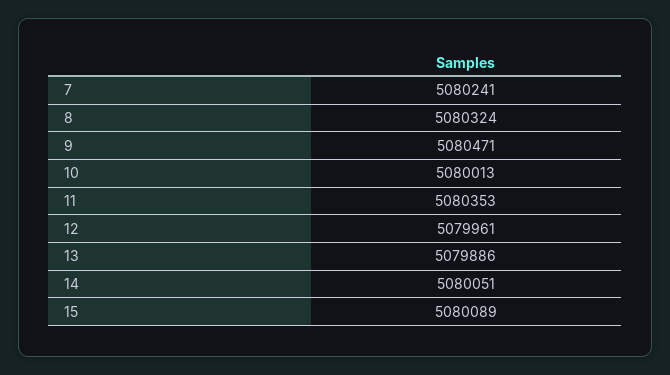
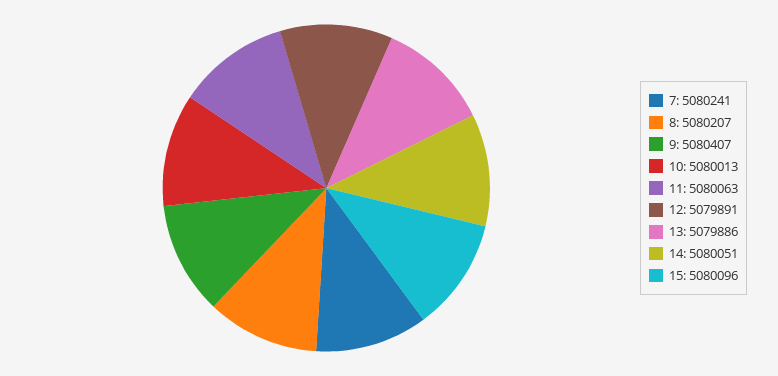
  {
    "7": 5080241,
-   "8": 5080324,
+   "8": 5080207,
-   "9": 5080471,
+   "9": 5080407,
    "10": 5080013,
-   "11": 5080353,
+   "11": 5080063,
-   "12": 5079961,
+   "12": 5079891,
    "13": 5079886,
    "14": 5080051,
-   "15": 5080089
+   "15": 5080096
  }

